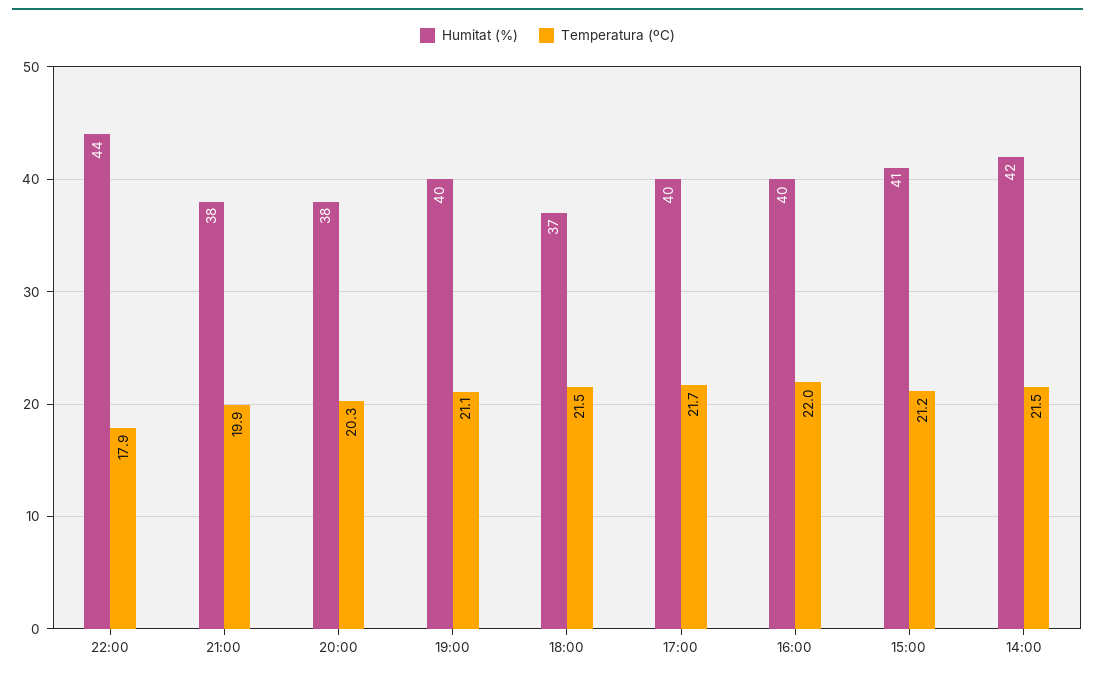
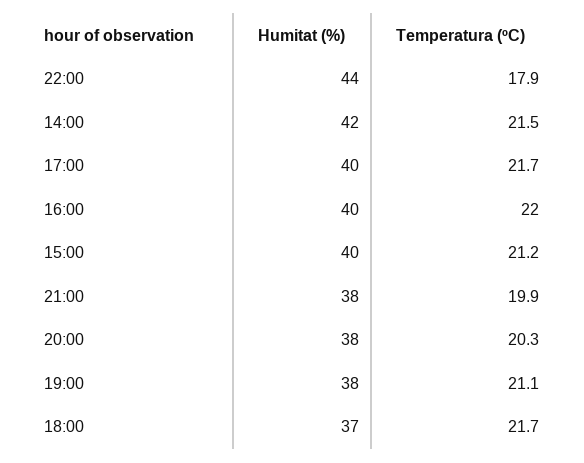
  {
    "Humitat (%)": {
      "22:00": 44,
      "21:00": 38,
      "20:00": 38,
-     "19:00": 40,
+     "19:00": 38,
      "18:00": 37,
      "17:00": 40,
      "16:00": 40,
-     "15:00": 41,
+     "15:00": 40,
      "14:00": 42
    },
    "Temperatura (ºC)": {
      "22:00": 17.9,
      "21:00": 19.9,
      "20:00": 20.3,
      "19:00": 21.1,
-     "18:00": 21.5,
+     "18:00": 21.7,
      "17:00": 21.7,
      "16:00": 22,
      "15:00": 21.2,
      "14:00": 21.5
    }
  }

